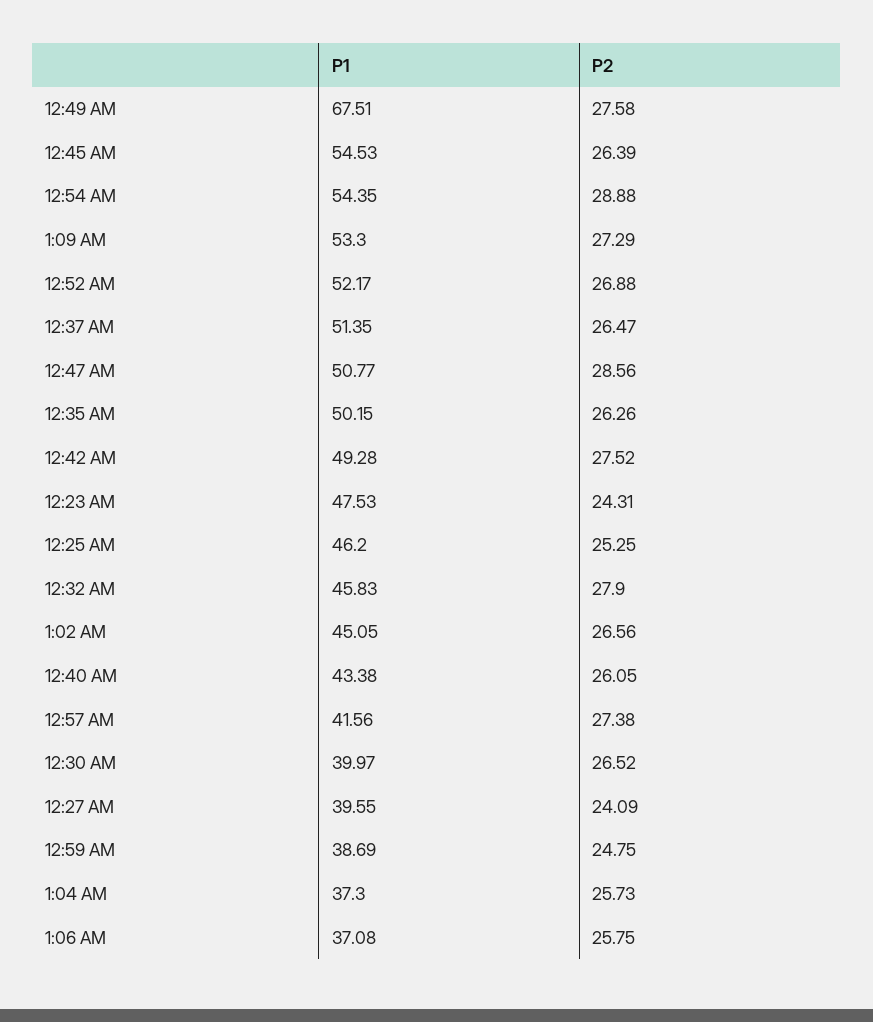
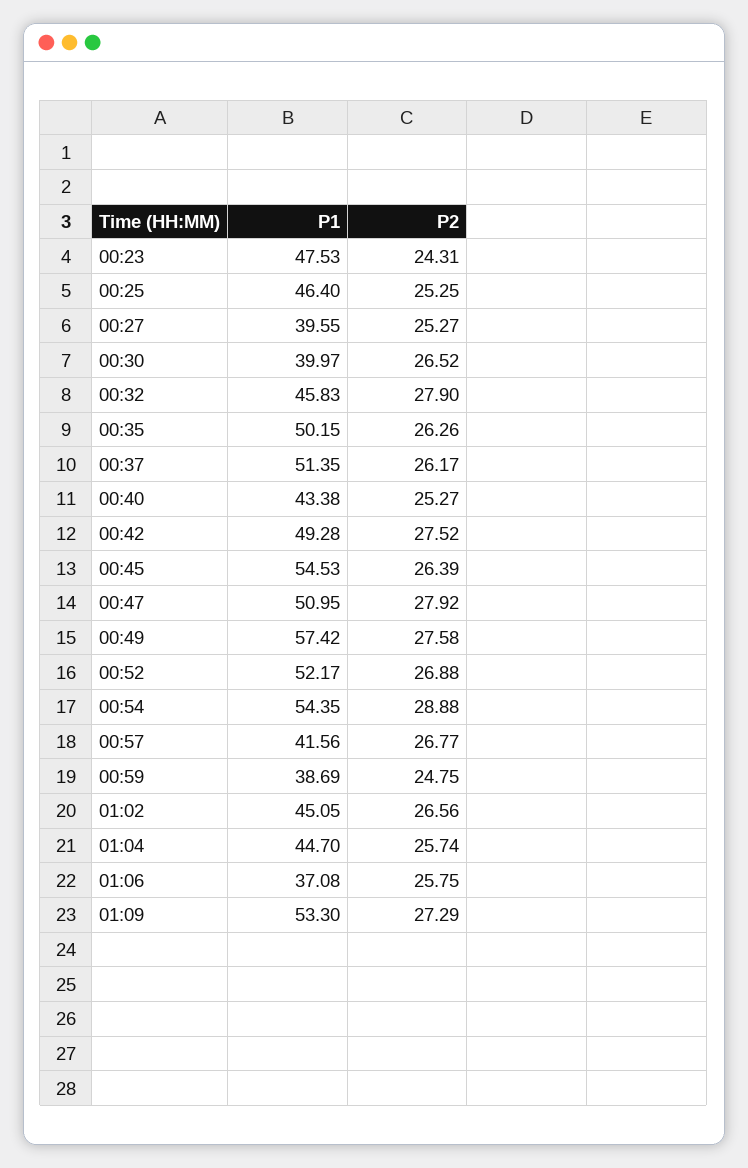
  {
    "P1": {
-     "12:49 AM": 67.51,
+     "12:49 AM": 57.42,
      "12:45 AM": 54.53,
      "12:54 AM": 54.35,
      "1:09 AM": 53.3,
      "12:52 AM": 52.17,
      "12:37 AM": 51.35,
-     "12:47 AM": 50.77,
+     "12:47 AM": 50.95,
      "12:35 AM": 50.15,
      "12:42 AM": 49.28,
      "12:23 AM": 47.53,
-     "12:25 AM": 46.2,
+     "12:25 AM": 46.4,
      "12:32 AM": 45.83,
      "1:02 AM": 45.05,
      "12:40 AM": 43.38,
      "12:57 AM": 41.56,
      "12:30 AM": 39.97,
      "12:27 AM": 39.55,
      "12:59 AM": 38.69,
-     "1:04 AM": 37.3,
+     "1:04 AM": 44.7,
      "1:06 AM": 37.08
    },
    "P2": {
      "12:49 AM": 27.58,
      "12:45 AM": 26.39,
      "12:54 AM": 28.88,
      "1:09 AM": 27.29,
      "12:52 AM": 26.88,
-     "12:37 AM": 26.47,
+     "12:37 AM": 26.17,
-     "12:47 AM": 28.56,
+     "12:47 AM": 27.92,
      "12:35 AM": 26.26,
      "12:42 AM": 27.52,
      "12:23 AM": 24.31,
      "12:25 AM": 25.25,
      "12:32 AM": 27.9,
      "1:02 AM": 26.56,
-     "12:40 AM": 26.05,
+     "12:40 AM": 25.27,
-     "12:57 AM": 27.38,
+     "12:57 AM": 26.77,
      "12:30 AM": 26.52,
-     "12:27 AM": 24.09,
+     "12:27 AM": 25.27,
      "12:59 AM": 24.75,
-     "1:04 AM": 25.73,
+     "1:04 AM": 25.74,
      "1:06 AM": 25.75
    }
  }

